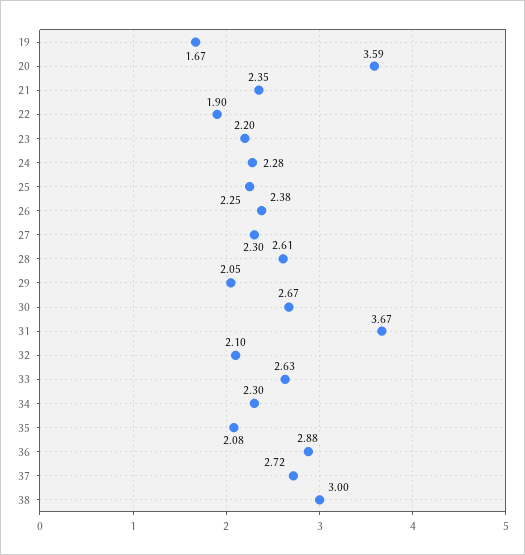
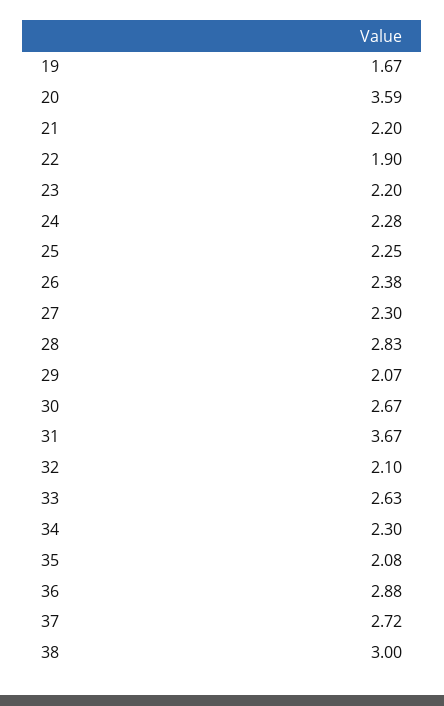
  {
    "19": 1.67,
    "20": 3.59,
-   "21": 2.35,
+   "21": 2.2,
    "22": 1.9,
    "23": 2.2,
    "24": 2.28,
    "25": 2.25,
    "26": 2.38,
    "27": 2.3,
-   "28": 2.61,
+   "28": 2.83,
-   "29": 2.05,
+   "29": 2.07,
    "30": 2.67,
    "31": 3.67,
    "32": 2.1,
    "33": 2.63,
    "34": 2.3,
    "35": 2.08,
    "36": 2.88,
    "37": 2.72,
    "38": 3
  }

